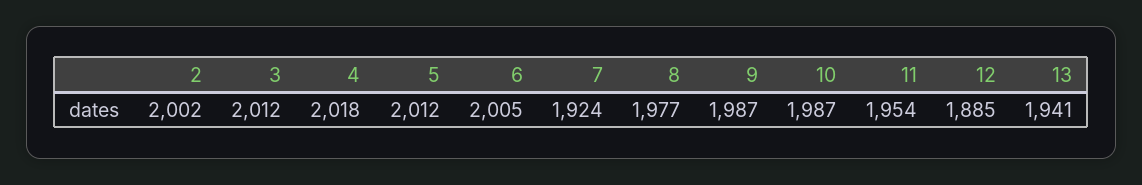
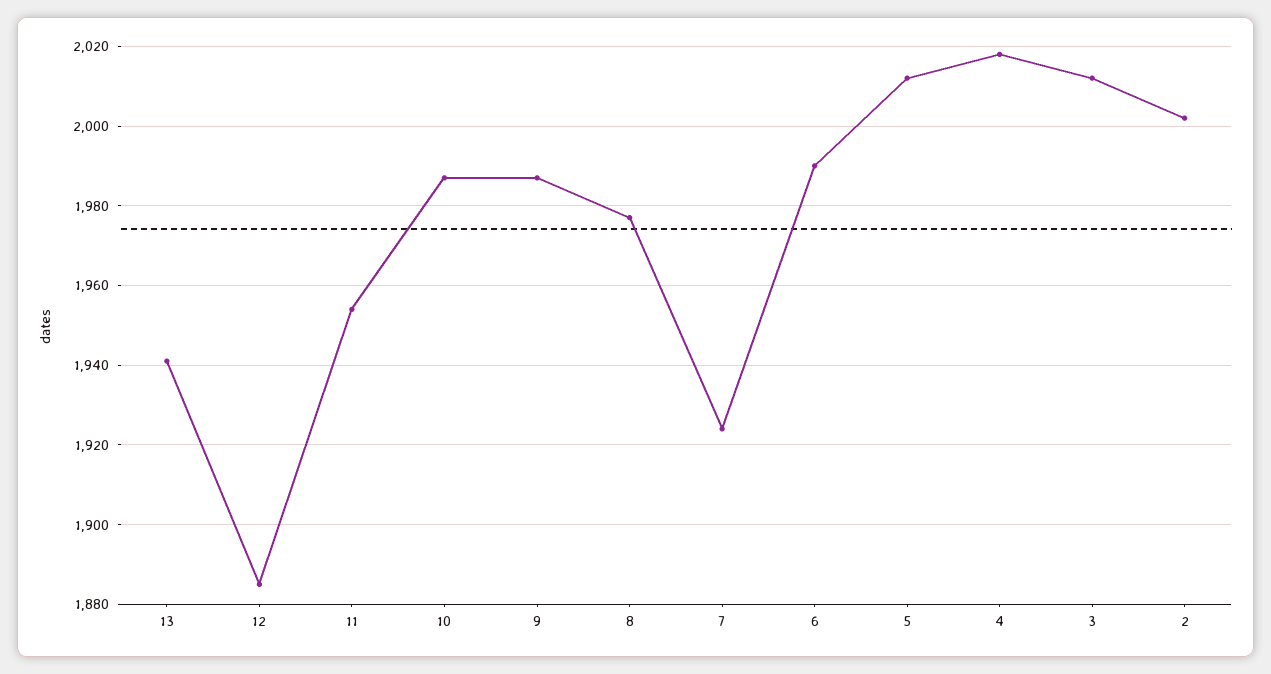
  {
    "2": 2002,
    "3": 2012,
    "4": 2018,
    "5": 2012,
-   "6": 2005,
+   "6": 1990,
    "7": 1924,
    "8": 1977,
    "9": 1987,
    "10": 1987,
    "11": 1954,
    "12": 1885,
    "13": 1941
  }

